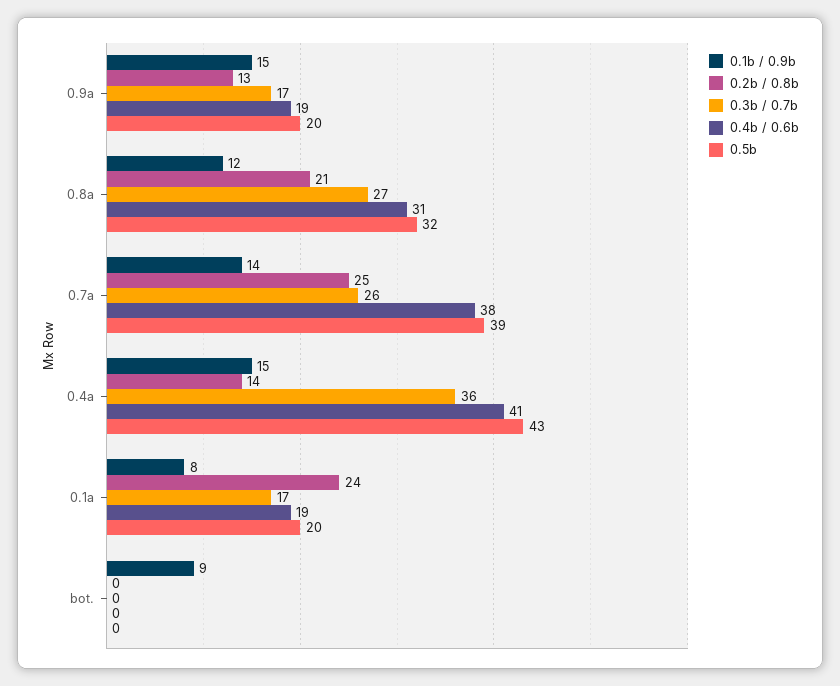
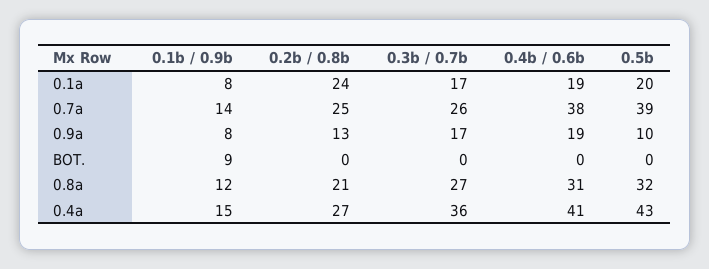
  {
    "0.1b / 0.9b": {
-     "0.9a": 15,
+     "0.9a": 8,
      "0.8a": 12,
      "0.7a": 14,
      "0.4a": 15,
      "0.1a": 8,
      "bot.": 9
    },
    "0.2b / 0.8b": {
      "0.9a": 13,
      "0.8a": 21,
      "0.7a": 25,
-     "0.4a": 14,
+     "0.4a": 27,
      "0.1a": 24,
      "bot.": 0
    },
    "0.3b / 0.7b": {
      "0.9a": 17,
      "0.8a": 27,
      "0.7a": 26,
      "0.4a": 36,
      "0.1a": 17,
      "bot.": 0
    },
    "0.4b / 0.6b": {
      "0.9a": 19,
      "0.8a": 31,
      "0.7a": 38,
      "0.4a": 41,
      "0.1a": 19,
      "bot.": 0
    },
    "0.5b": {
-     "0.9a": 20,
+     "0.9a": 10,
      "0.8a": 32,
      "0.7a": 39,
      "0.4a": 43,
      "0.1a": 20,
      "bot.": 0
    }
  }

